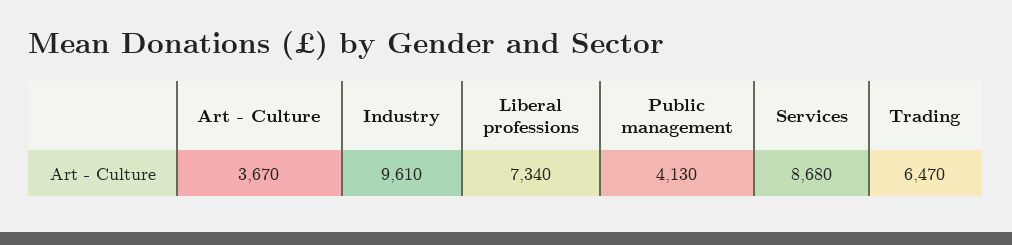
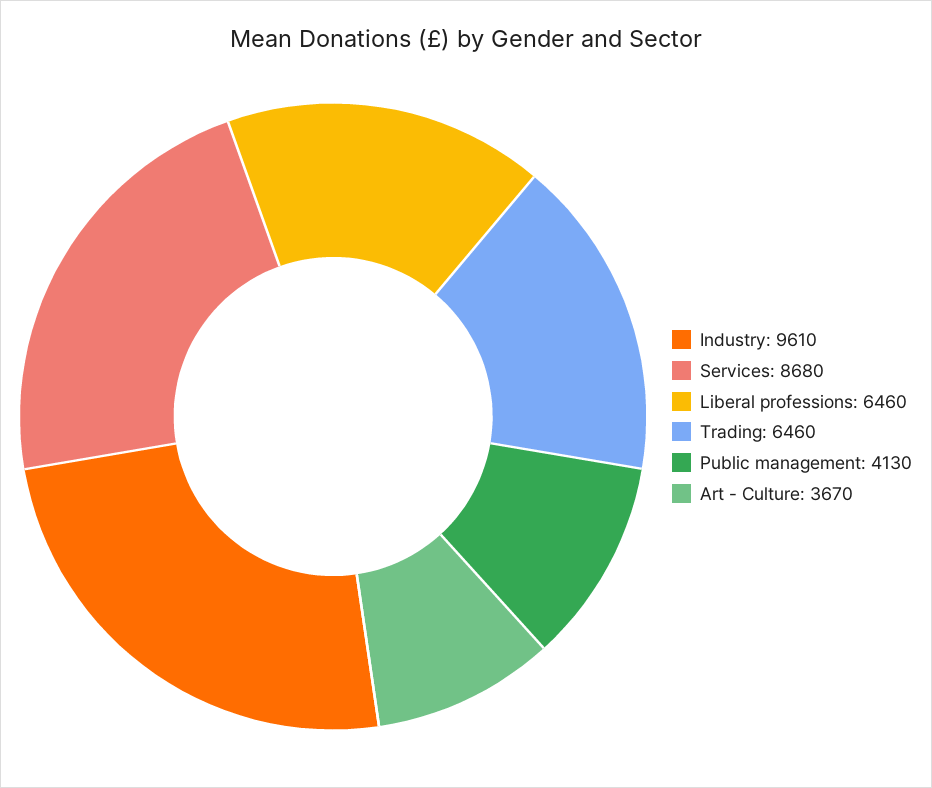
  {
    "Art - Culture": 3670,
    "Industry": 9610,
-   "Liberal professions": 7340,
+   "Liberal professions": 6460,
    "Public management": 4130,
    "Services": 8680,
-   "Trading": 6470
+   "Trading": 6460
  }

